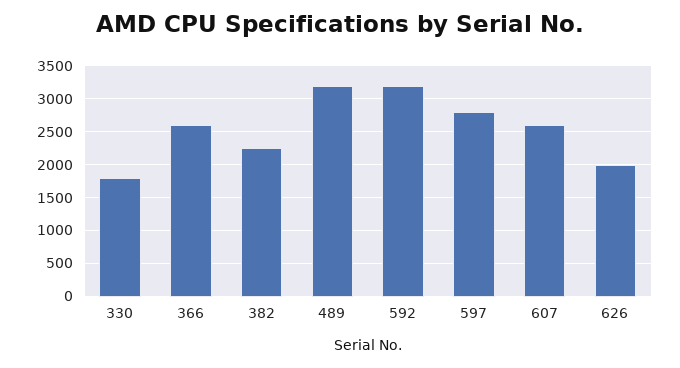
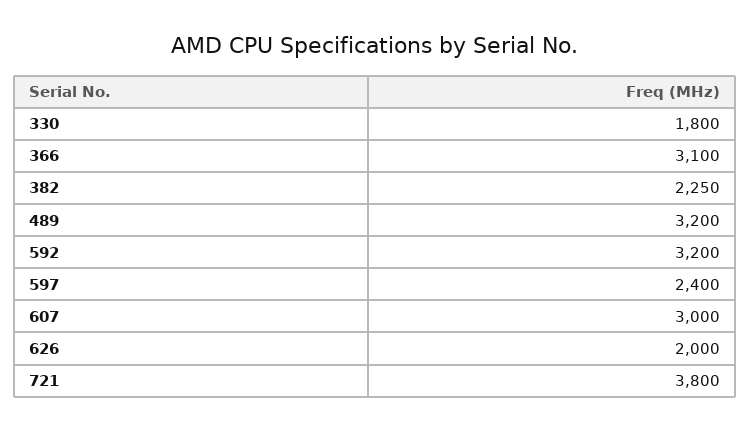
  {
    "330": 1800,
-   "366": 2600,
+   "366": 3100,
    "382": 2250,
    "489": 3200,
    "592": 3200,
-   "597": 2800,
+   "597": 2400,
-   "607": 2600,
+   "607": 3000,
-   "626": 2000
+   "626": 2000,
+   "721": 3800
  }

